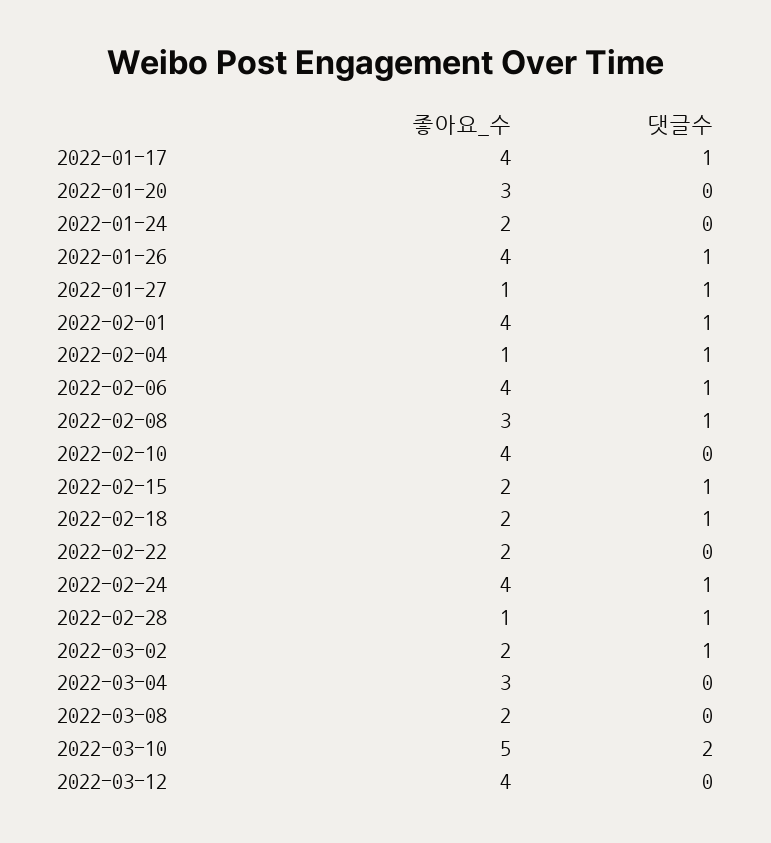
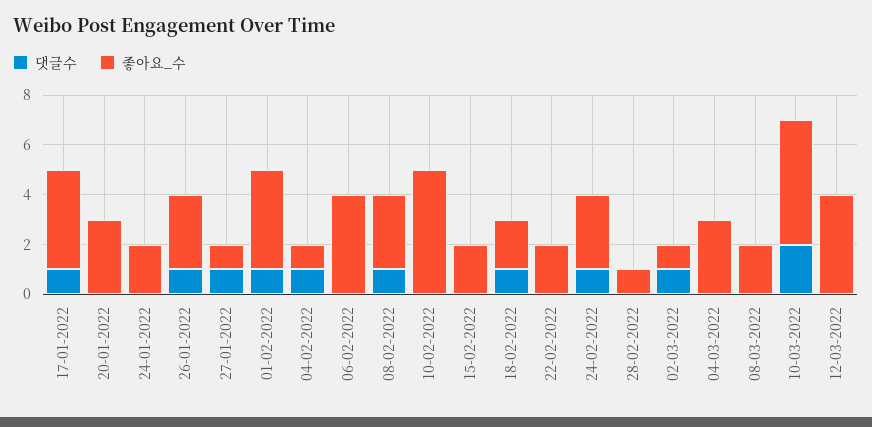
  {
    "좋아요_수": {
      "2022-01-17": 4,
      "2022-01-20": 3,
      "2022-01-24": 2,
-     "2022-01-26": 4,
+     "2022-01-26": 3,
      "2022-01-27": 1,
      "2022-02-01": 4,
      "2022-02-04": 1,
      "2022-02-06": 4,
      "2022-02-08": 3,
-     "2022-02-10": 4,
+     "2022-02-10": 5,
      "2022-02-15": 2,
      "2022-02-18": 2,
      "2022-02-22": 2,
-     "2022-02-24": 4,
+     "2022-02-24": 3,
      "2022-02-28": 1,
-     "2022-03-02": 2,
+     "2022-03-02": 1,
      "2022-03-04": 3,
      "2022-03-08": 2,
      "2022-03-10": 5,
      "2022-03-12": 4
    },
    "댓글수": {
      "2022-01-17": 1,
      "2022-01-20": 0,
      "2022-01-24": 0,
      "2022-01-26": 1,
      "2022-01-27": 1,
      "2022-02-01": 1,
      "2022-02-04": 1,
-     "2022-02-06": 1,
+     "2022-02-06": 0,
      "2022-02-08": 1,
      "2022-02-10": 0,
-     "2022-02-15": 1,
+     "2022-02-15": 0,
      "2022-02-18": 1,
      "2022-02-22": 0,
      "2022-02-24": 1,
-     "2022-02-28": 1,
+     "2022-02-28": 0,
      "2022-03-02": 1,
      "2022-03-04": 0,
      "2022-03-08": 0,
      "2022-03-10": 2,
      "2022-03-12": 0
    }
  }

